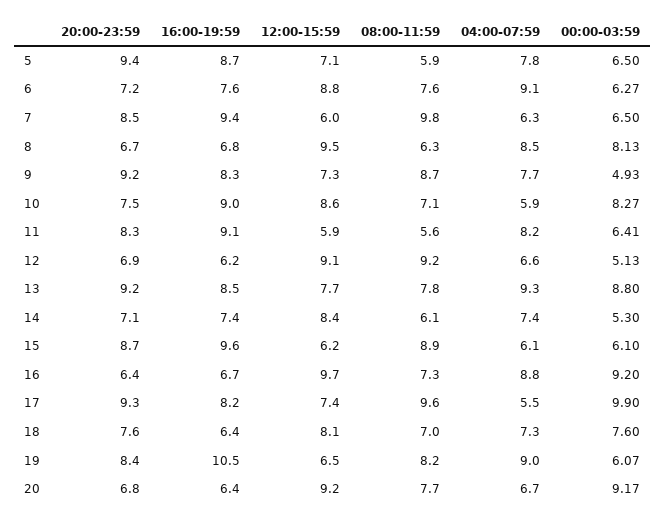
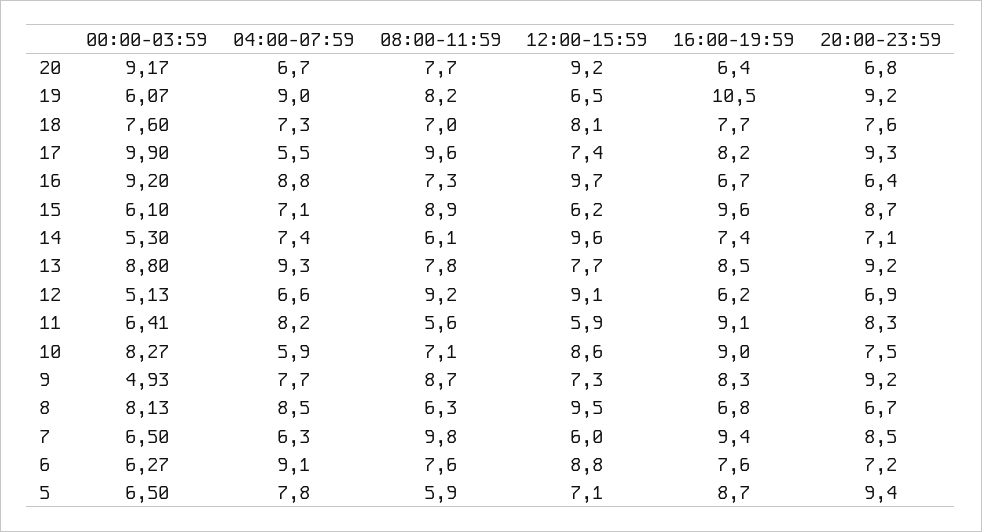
  {
    "20:00-23:59": {
      "5": 9.4,
      "6": 7.2,
      "7": 8.5,
      "8": 6.7,
      "9": 9.2,
      "10": 7.5,
      "11": 8.3,
      "12": 6.9,
      "13": 9.2,
      "14": 7.1,
      "15": 8.7,
      "16": 6.4,
      "17": 9.3,
      "18": 7.6,
-     "19": 8.4,
+     "19": 9.2,
      "20": 6.8
    },
    "16:00-19:59": {
      "5": 8.7,
      "6": 7.6,
      "7": 9.4,
      "8": 6.8,
      "9": 8.3,
      "10": 9,
      "11": 9.1,
      "12": 6.2,
      "13": 8.5,
      "14": 7.4,
      "15": 9.6,
      "16": 6.7,
      "17": 8.2,
-     "18": 6.4,
+     "18": 7.7,
      "19": 10.5,
      "20": 6.4
    },
    "12:00-15:59": {
      "5": 7.1,
      "6": 8.8,
      "7": 6,
      "8": 9.5,
      "9": 7.3,
      "10": 8.6,
      "11": 5.9,
      "12": 9.1,
      "13": 7.7,
-     "14": 8.4,
+     "14": 9.6,
      "15": 6.2,
      "16": 9.7,
      "17": 7.4,
      "18": 8.1,
      "19": 6.5,
      "20": 9.2
    },
    "08:00-11:59": {
      "5": 5.9,
      "6": 7.6,
      "7": 9.8,
      "8": 6.3,
      "9": 8.7,
      "10": 7.1,
      "11": 5.6,
      "12": 9.2,
      "13": 7.8,
      "14": 6.1,
      "15": 8.9,
      "16": 7.3,
      "17": 9.6,
      "18": 7,
      "19": 8.2,
      "20": 7.7
    },
    "04:00-07:59": {
      "5": 7.8,
      "6": 9.1,
      "7": 6.3,
      "8": 8.5,
      "9": 7.7,
      "10": 5.9,
      "11": 8.2,
      "12": 6.6,
      "13": 9.3,
      "14": 7.4,
-     "15": 6.1,
+     "15": 7.1,
      "16": 8.8,
      "17": 5.5,
      "18": 7.3,
      "19": 9,
      "20": 6.7
    },
    "00:00-03:59": {
      "5": 6.5,
      "6": 6.27,
      "7": 6.5,
      "8": 8.13,
      "9": 4.93,
      "10": 8.27,
      "11": 6.41,
      "12": 5.13,
      "13": 8.8,
      "14": 5.3,
      "15": 6.1,
      "16": 9.2,
      "17": 9.9,
      "18": 7.6,
      "19": 6.07,
      "20": 9.17
    }
  }

